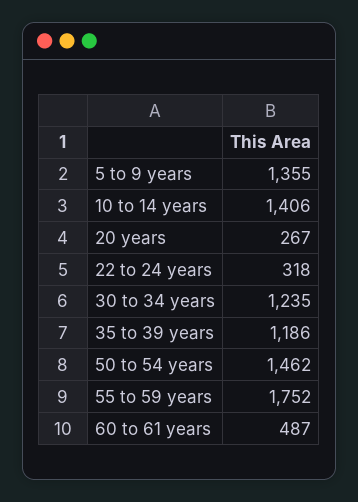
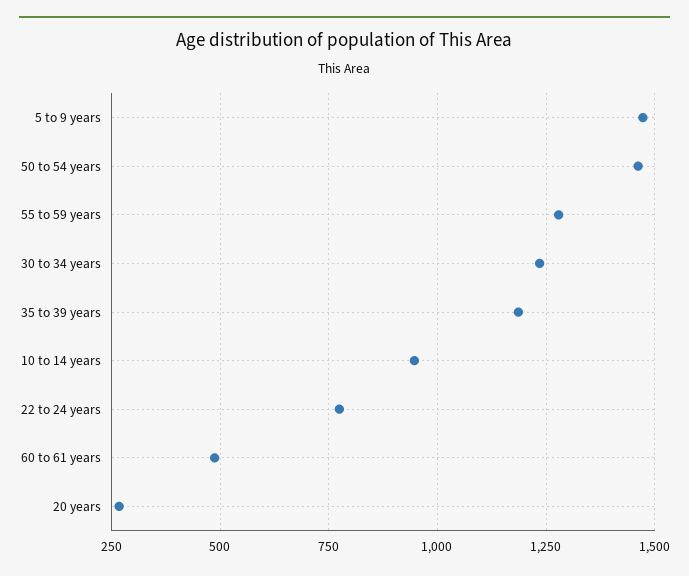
  {
-   "5 to 9 years": 1355,
+   "5 to 9 years": 1475,
-   "10 to 14 years": 1406,
+   "10 to 14 years": 950,
    "20 years": 267,
-   "22 to 24 years": 318,
+   "22 to 24 years": 775,
    "30 to 34 years": 1235,
    "35 to 39 years": 1186,
    "50 to 54 years": 1462,
-   "55 to 59 years": 1752,
+   "55 to 59 years": 1275,
    "60 to 61 years": 487
  }

